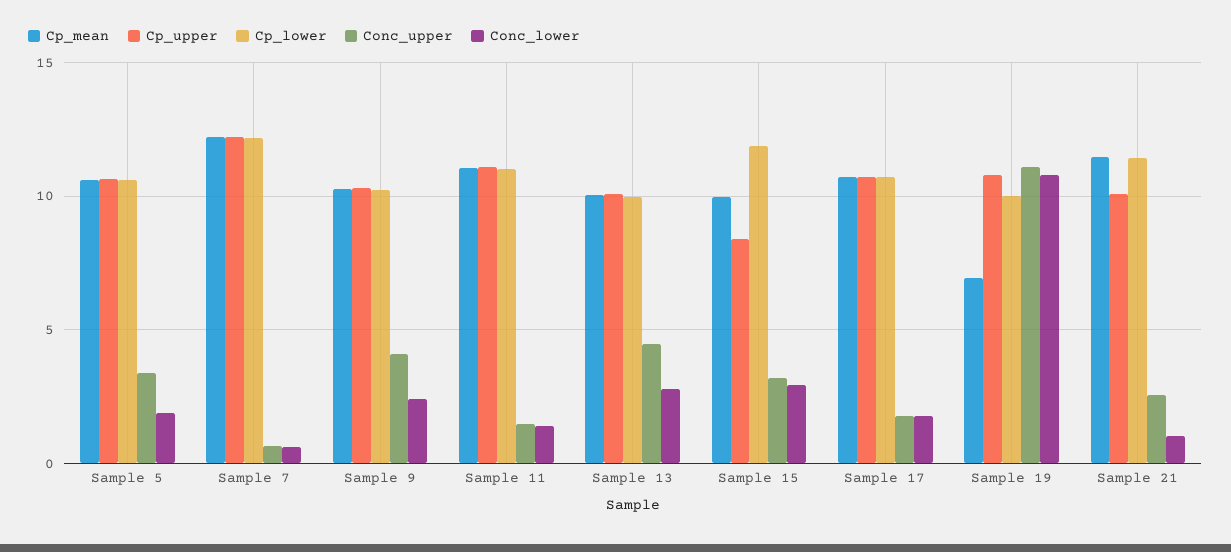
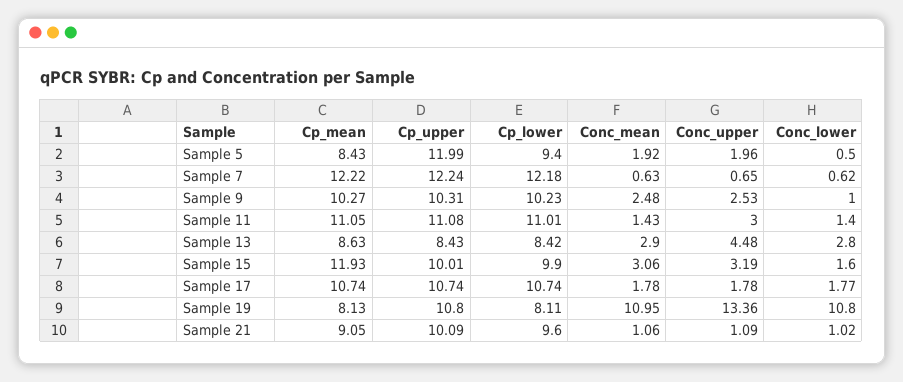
  {
    "Cp_mean": {
-     "Sample 5": 10.5,
+     "Sample 5": 8.43,
      "Sample 7": 12.22,
      "Sample 9": 10.27,
      "Sample 11": 11.05,
-     "Sample 13": 10,
+     "Sample 13": 8.63,
-     "Sample 15": 10,
+     "Sample 15": 11.93,
      "Sample 17": 10.74,
-     "Sample 19": 7,
+     "Sample 19": 8.13,
-     "Sample 21": 11.5
+     "Sample 21": 9.05
    },
    "Cp_upper": {
-     "Sample 5": 10.5,
+     "Sample 5": 11.99,
      "Sample 7": 12.24,
      "Sample 9": 10.31,
      "Sample 11": 11.08,
-     "Sample 13": 10,
+     "Sample 13": 8.43,
-     "Sample 15": 8.5,
+     "Sample 15": 10.01,
      "Sample 17": 10.74,
      "Sample 19": 10.8,
      "Sample 21": 10.09
    },
    "Cp_lower": {
-     "Sample 5": 10.5,
+     "Sample 5": 9.4,
      "Sample 7": 12.18,
      "Sample 9": 10.23,
      "Sample 11": 11.01,
-     "Sample 13": 10,
+     "Sample 13": 8.42,
-     "Sample 15": 12,
+     "Sample 15": 9.9,
      "Sample 17": 10.74,
-     "Sample 19": 10,
+     "Sample 19": 8.11,
-     "Sample 21": 11.5
+     "Sample 21": 9.6
    },
    "Conc_upper": {
-     "Sample 5": 3.5,
+     "Sample 5": 1.96,
      "Sample 7": 0.65,
-     "Sample 9": 4,
+     "Sample 9": 2.53,
-     "Sample 11": 1.5,
+     "Sample 11": 3,
      "Sample 13": 4.48,
      "Sample 15": 3.19,
      "Sample 17": 1.78,
-     "Sample 19": 11,
+     "Sample 19": 13.36,
-     "Sample 21": 2.5
+     "Sample 21": 1.09
    },
    "Conc_lower": {
-     "Sample 5": 2,
+     "Sample 5": 0.5,
      "Sample 7": 0.62,
-     "Sample 9": 2.5,
+     "Sample 9": 1,
      "Sample 11": 1.4,
      "Sample 13": 2.8,
-     "Sample 15": 3,
+     "Sample 15": 1.6,
      "Sample 17": 1.77,
      "Sample 19": 10.8,
      "Sample 21": 1.02
-   }
+   },
+   "Conc_mean": {
+     "Sample 5": 1.92,
+     "Sample 7": 0.63,
+     "Sample 9": 2.48,
+     "Sample 11": 1.43,
+     "Sample 13": 2.9,
+     "Sample 15": 3.06,
+     "Sample 17": 1.78,
+     "Sample 19": 10.95,
+     "Sample 21": 1.06
+   }
  }

